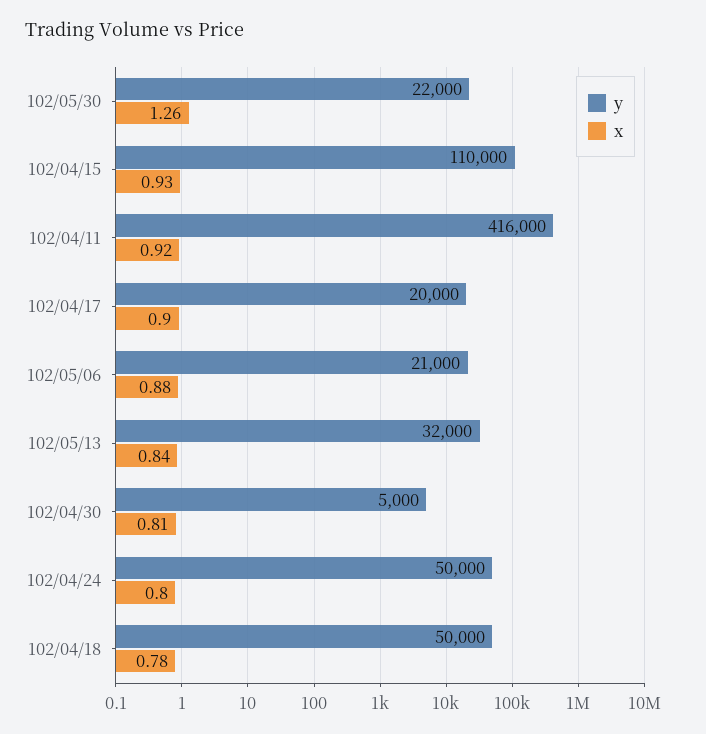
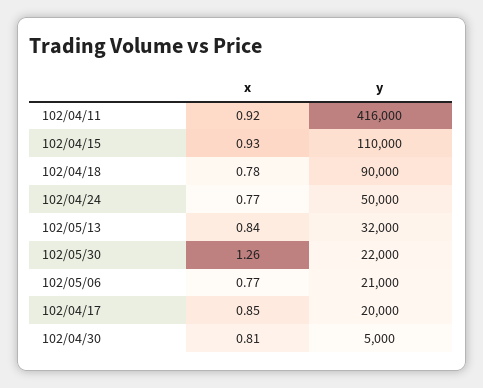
  {
    "y": {
      "102/05/30": 22000,
      "102/04/15": 110000,
      "102/04/11": 416000,
      "102/04/17": 20000,
      "102/05/06": 21000,
      "102/05/13": 32000,
      "102/04/30": 5000,
      "102/04/24": 50000,
-     "102/04/18": 50000
+     "102/04/18": 90000
    },
    "x": {
      "102/05/30": 1.26,
      "102/04/15": 0.93,
      "102/04/11": 0.92,
-     "102/04/17": 0.9,
+     "102/04/17": 0.85,
-     "102/05/06": 0.88,
+     "102/05/06": 0.77,
      "102/05/13": 0.84,
      "102/04/30": 0.81,
-     "102/04/24": 0.8,
+     "102/04/24": 0.77,
      "102/04/18": 0.78
    }
  }

